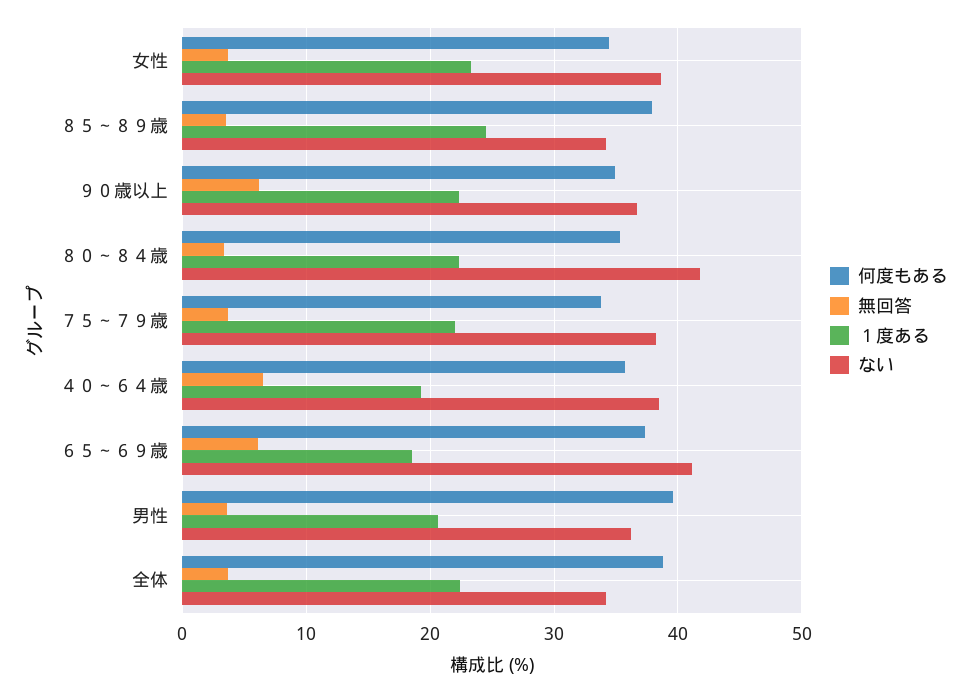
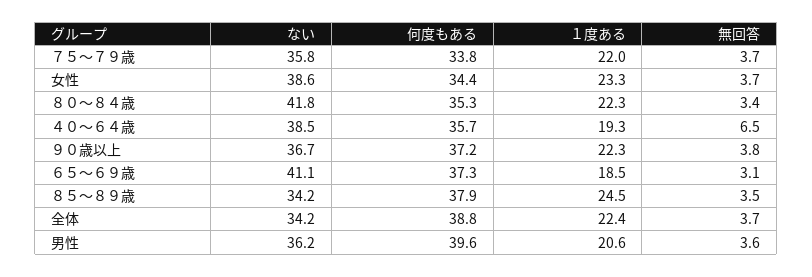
  {
    "何度もある": {
      "女性": 34.4,
      "８５～８９歳": 37.9,
-     "９０歳以上": 35,
+     "９０歳以上": 37.2,
      "８０～８４歳": 35.3,
      "７５～７９歳": 33.8,
      "４０～６４歳": 35.7,
      "６５～６９歳": 37.3,
      "男性": 39.6,
      "全体": 38.8
    },
    "無回答": {
      "女性": 3.7,
      "８５～８９歳": 3.5,
-     "９０歳以上": 6,
+     "９０歳以上": 3.8,
      "８０～８４歳": 3.4,
      "７５～７９歳": 3.7,
      "４０～６４歳": 6.5,
-     "６５～６９歳": 6,
+     "６５～６９歳": 3.1,
      "男性": 3.6,
      "全体": 3.7
    },
    "１度ある": {
      "女性": 23.3,
      "８５～８９歳": 24.5,
      "９０歳以上": 22.3,
      "８０～８４歳": 22.3,
      "７５～７９歳": 22,
      "４０～６４歳": 19.3,
      "６５～６９歳": 18.5,
      "男性": 20.6,
      "全体": 22.4
    },
    "ない": {
      "女性": 38.6,
      "８５～８９歳": 34.2,
      "９０歳以上": 36.7,
      "８０～８４歳": 41.8,
-     "７５～７９歳": 38,
+     "７５～７９歳": 35.8,
      "４０～６４歳": 38.5,
      "６５～６９歳": 41.1,
      "男性": 36.2,
      "全体": 34.2
    }
  }

